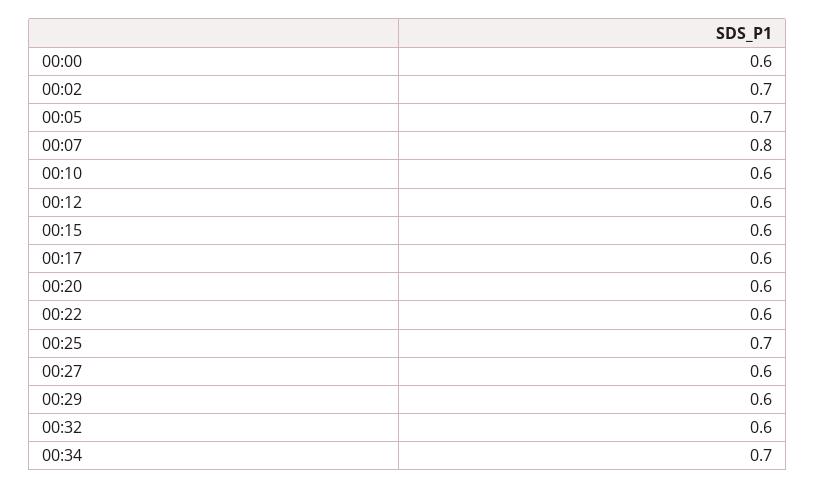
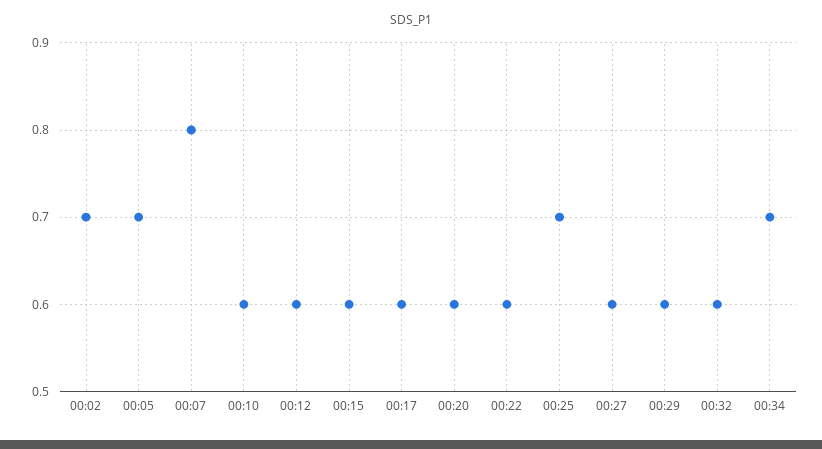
  {
-   "00:00": 0.6,
    "00:02": 0.7,
    "00:05": 0.7,
    "00:07": 0.8,
    "00:10": 0.6,
    "00:12": 0.6,
    "00:15": 0.6,
    "00:17": 0.6,
    "00:20": 0.6,
    "00:22": 0.6,
    "00:25": 0.7,
    "00:27": 0.6,
    "00:29": 0.6,
    "00:32": 0.6,
    "00:34": 0.7
  }

